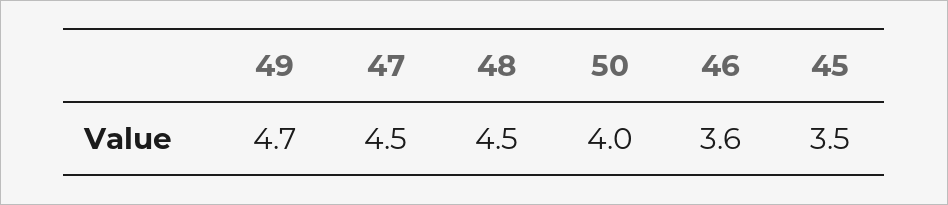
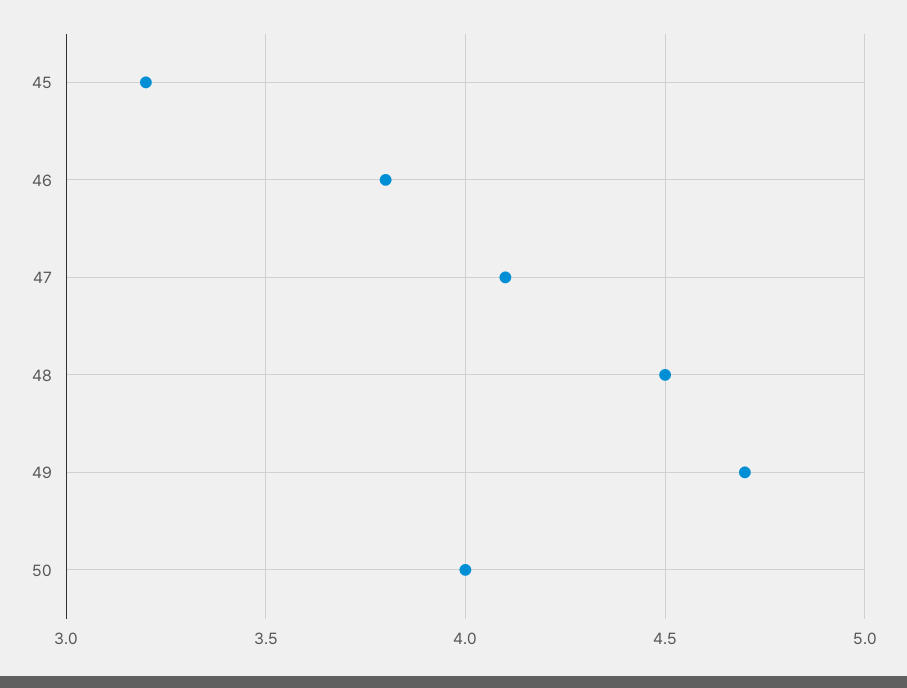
  {
    "49": 4.7,
-   "47": 4.5,
+   "47": 4.1,
    "48": 4.5,
    "50": 4,
-   "46": 3.6,
+   "46": 3.8,
-   "45": 3.5
+   "45": 3.2
  }

